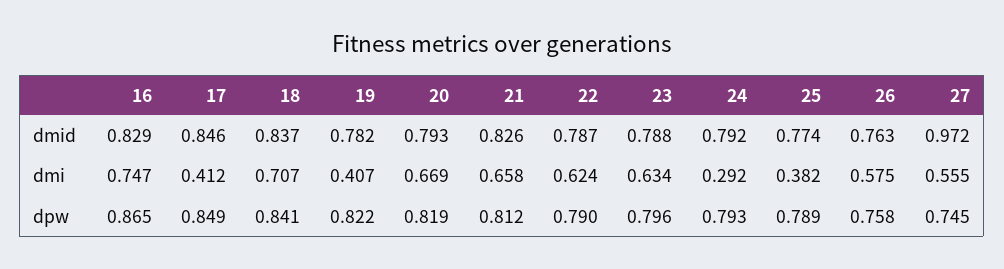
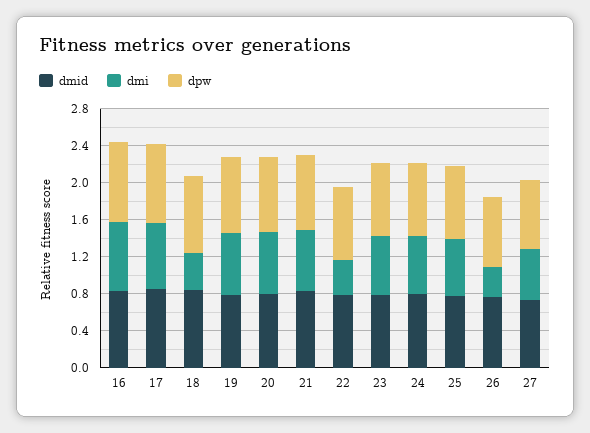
  {
    "dmid": {
      "16": 0.829,
      "17": 0.846,
      "18": 0.837,
      "19": 0.782,
      "20": 0.793,
      "21": 0.826,
      "22": 0.787,
      "23": 0.788,
      "24": 0.792,
      "25": 0.774,
      "26": 0.763,
-     "27": 0.972
+     "27": 0.7
    },
    "dmi": {
      "16": 0.747,
-     "17": 0.412,
+     "17": 0.7,
-     "18": 0.707,
+     "18": 0.4,
-     "19": 0.407,
+     "19": 0.7,
      "20": 0.669,
      "21": 0.658,
-     "22": 0.624,
+     "22": 0.4,
      "23": 0.634,
-     "24": 0.292,
+     "24": 0.6,
-     "25": 0.382,
+     "25": 0.6,
-     "26": 0.575,
+     "26": 0.3,
      "27": 0.555
    },
    "dpw": {
      "16": 0.865,
      "17": 0.849,
      "18": 0.841,
      "19": 0.822,
      "20": 0.819,
      "21": 0.812,
      "22": 0.79,
      "23": 0.796,
      "24": 0.793,
      "25": 0.789,
      "26": 0.758,
      "27": 0.745
    }
  }

